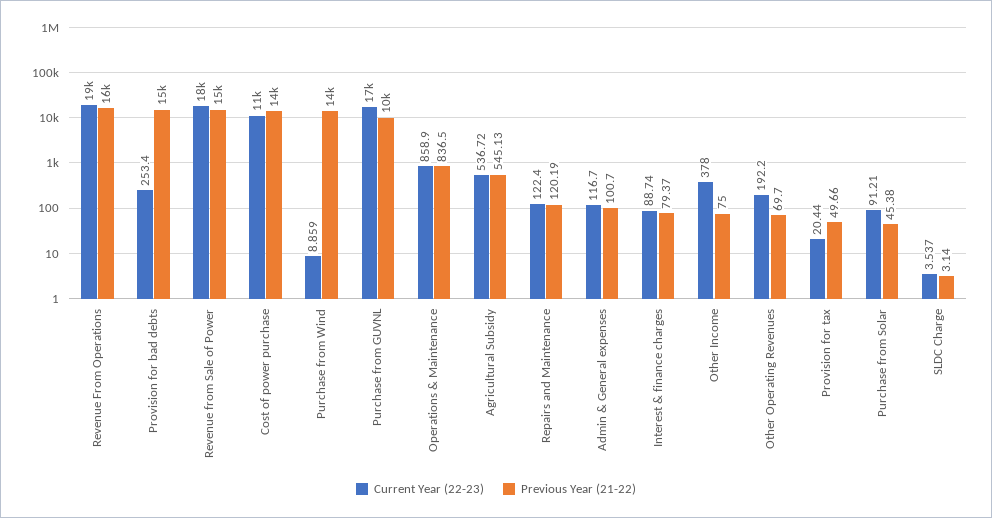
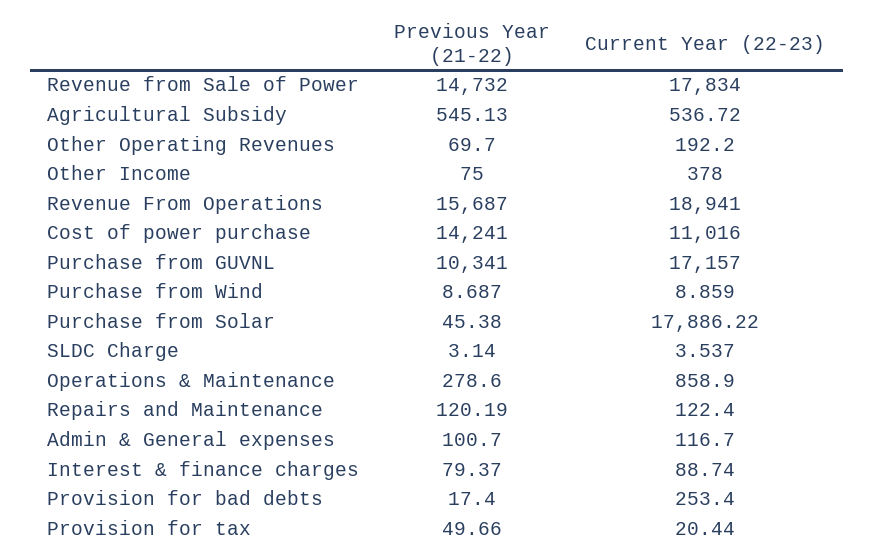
  {
    "Current Year (22-23)": {
      "Revenue From Operations": 18941,
      "Provision for bad debts": 253.4,
      "Revenue from Sale of Power": 17834,
      "Cost of power purchase": 11016,
      "Purchase from Wind": 8.859,
      "Purchase from GUVNL": 17157,
      "Operations & Maintenance": 858.9,
      "Agricultural Subsidy": 536.72,
      "Repairs and Maintenance": 122.4,
      "Admin & General expenses": 116.7,
      "Interest & finance charges": 88.74,
      "Other Income": 378,
      "Other Operating Revenues": 192.2,
      "Provision for tax": 20.44,
-     "Purchase from Solar": 91.21,
+     "Purchase from Solar": 17886.22,
      "SLDC Charge": 3.537
    },
    "Previous Year (21-22)": {
      "Revenue From Operations": 15687,
-     "Provision for bad debts": 15000,
+     "Provision for bad debts": 17.4,
      "Revenue from Sale of Power": 14732,
      "Cost of power purchase": 14241,
-     "Purchase from Wind": 14000,
+     "Purchase from Wind": 8.687,
      "Purchase from GUVNL": 10341,
-     "Operations & Maintenance": 836.5,
+     "Operations & Maintenance": 278.6,
      "Agricultural Subsidy": 545.13,
      "Repairs and Maintenance": 120.19,
      "Admin & General expenses": 100.7,
      "Interest & finance charges": 79.37,
      "Other Income": 75,
      "Other Operating Revenues": 69.7,
      "Provision for tax": 49.66,
      "Purchase from Solar": 45.38,
      "SLDC Charge": 3.14
    }
  }

